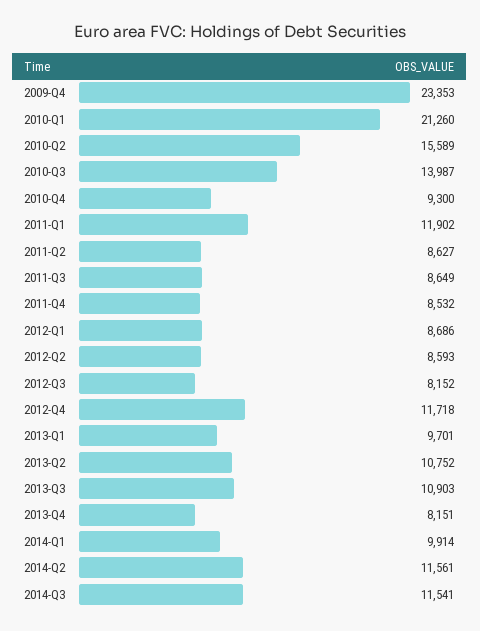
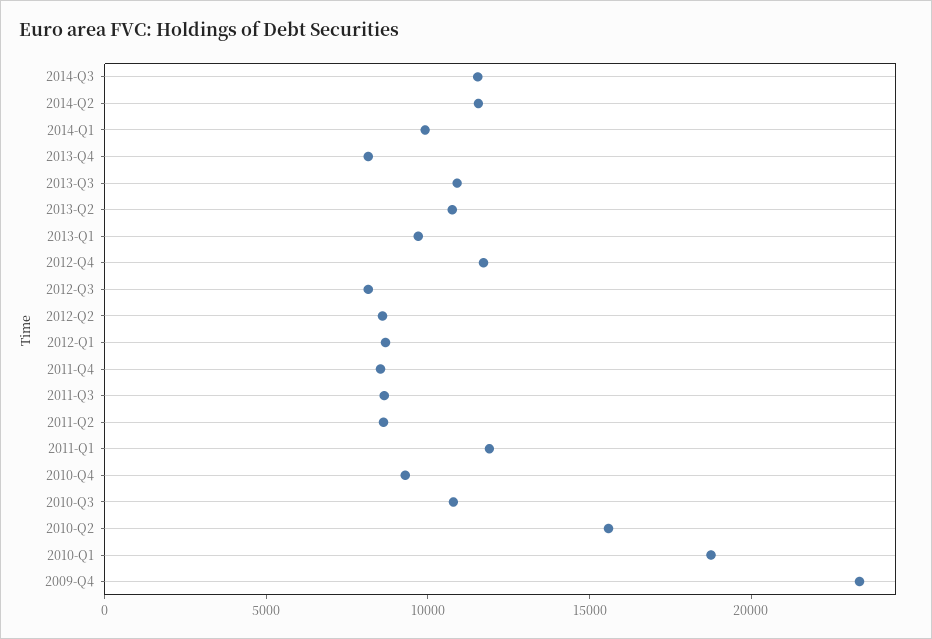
  {
    "2009-Q4": 23353,
-   "2010-Q1": 21260,
+   "2010-Q1": 19000,
    "2010-Q2": 15589,
-   "2010-Q3": 13987,
+   "2010-Q3": 11000,
    "2010-Q4": 9300,
    "2011-Q1": 11902,
    "2011-Q2": 8627,
    "2011-Q3": 8649,
    "2011-Q4": 8532,
    "2012-Q1": 8686,
    "2012-Q2": 8593,
    "2012-Q3": 8152,
    "2012-Q4": 11718,
    "2013-Q1": 9701,
    "2013-Q2": 10752,
    "2013-Q3": 10903,
    "2013-Q4": 8151,
    "2014-Q1": 9914,
    "2014-Q2": 11561,
    "2014-Q3": 11541
  }

